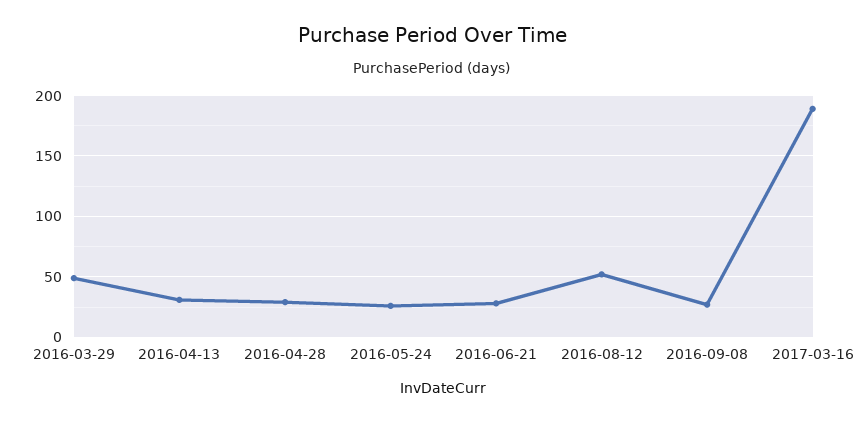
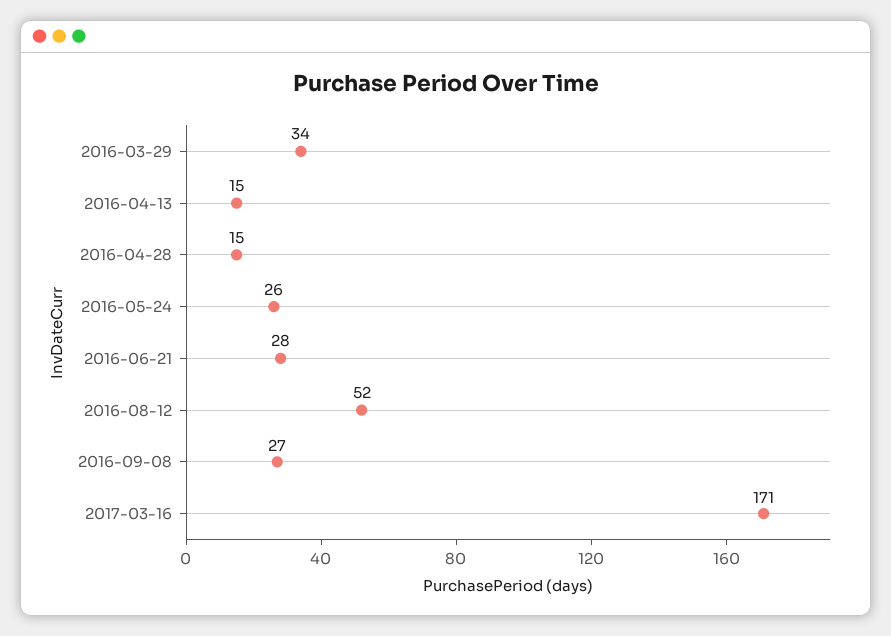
  {
-   "2016-03-29": 50,
+   "2016-03-29": 34,
-   "2016-04-13": 30,
+   "2016-04-13": 15,
-   "2016-04-28": 30,
+   "2016-04-28": 15,
    "2016-05-24": 26,
    "2016-06-21": 28,
    "2016-08-12": 52,
    "2016-09-08": 27,
-   "2017-03-16": 190
+   "2017-03-16": 171
  }

